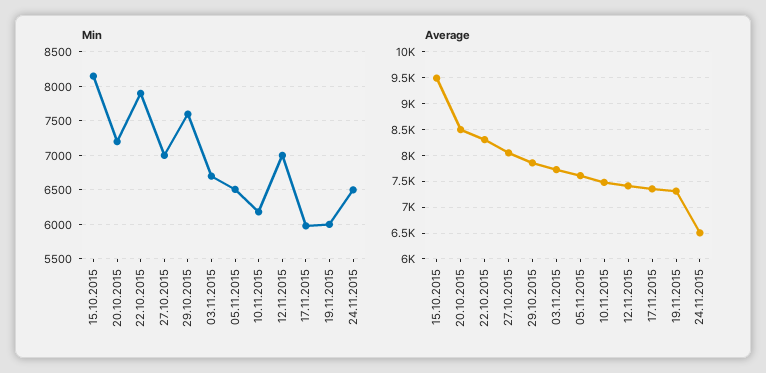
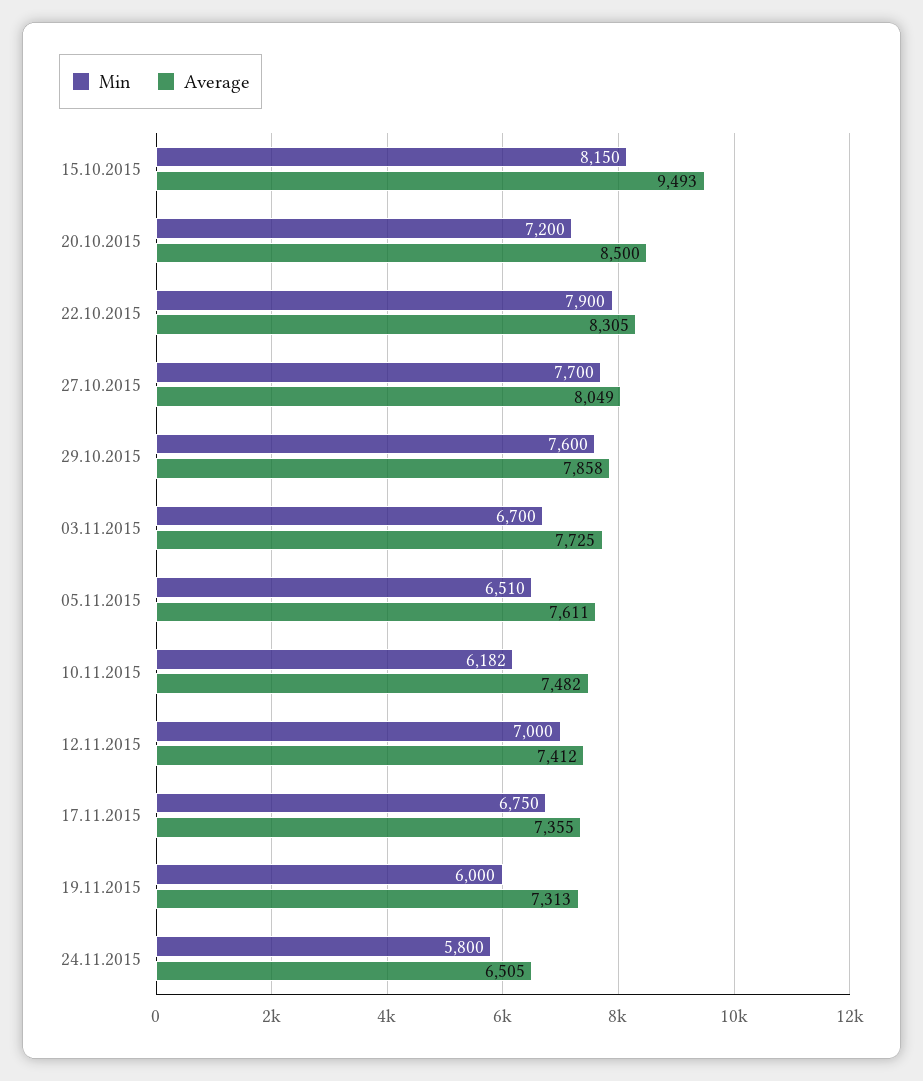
  {
    "Min": {
      "15.10.2015": 8150,
      "20.10.2015": 7200,
      "22.10.2015": 7900,
-     "27.10.2015": 7000,
+     "27.10.2015": 7700,
      "29.10.2015": 7600,
      "03.11.2015": 6700,
      "05.11.2015": 6510,
      "10.11.2015": 6182,
      "12.11.2015": 7000,
-     "17.11.2015": 6000,
+     "17.11.2015": 6750,
      "19.11.2015": 6000,
-     "24.11.2015": 6500
+     "24.11.2015": 5800
    },
    "Average": {
      "15.10.2015": 9493,
      "20.10.2015": 8500,
      "22.10.2015": 8305,
      "27.10.2015": 8049,
      "29.10.2015": 7858,
      "03.11.2015": 7725,
      "05.11.2015": 7611,
      "10.11.2015": 7482,
      "12.11.2015": 7412,
      "17.11.2015": 7355,
      "19.11.2015": 7313,
      "24.11.2015": 6505
    }
  }

